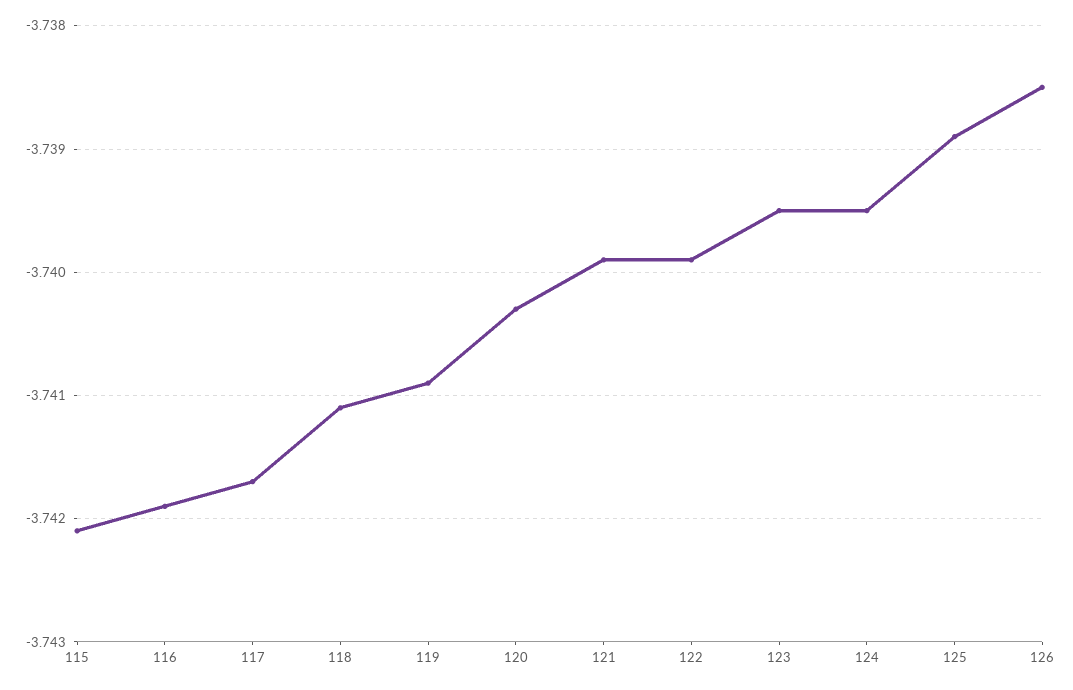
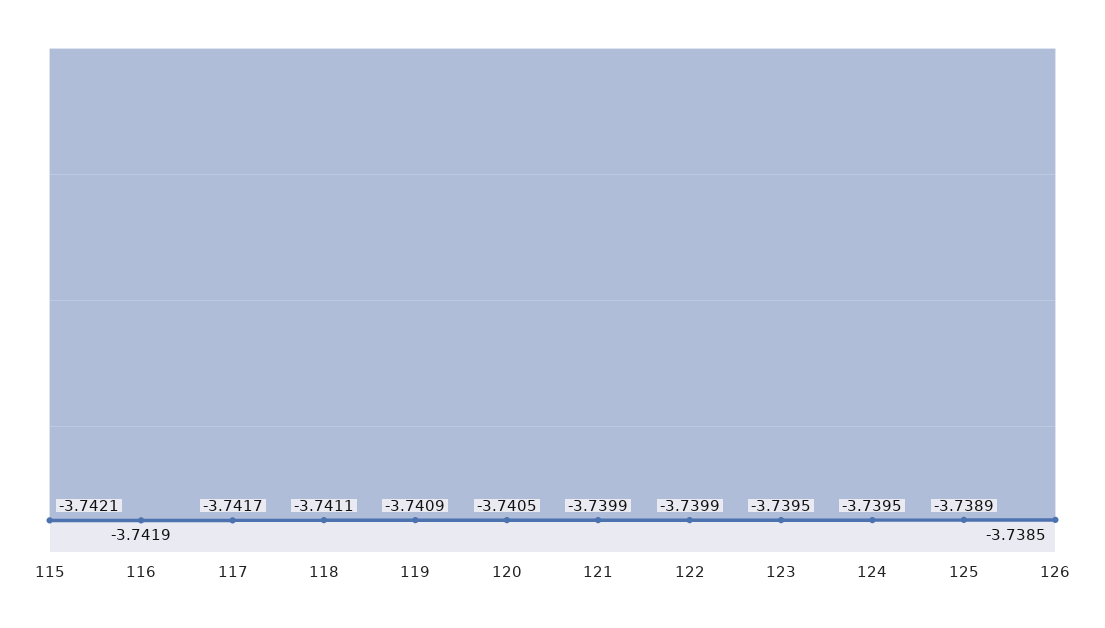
  {
    "115": -3.7421,
    "116": -3.7419,
    "117": -3.7417,
    "118": -3.7411,
    "119": -3.7409,
-   "120": -3.7403,
+   "120": -3.7405,
    "121": -3.7399,
    "122": -3.7399,
    "123": -3.7395,
    "124": -3.7395,
    "125": -3.7389,
    "126": -3.7385
  }

